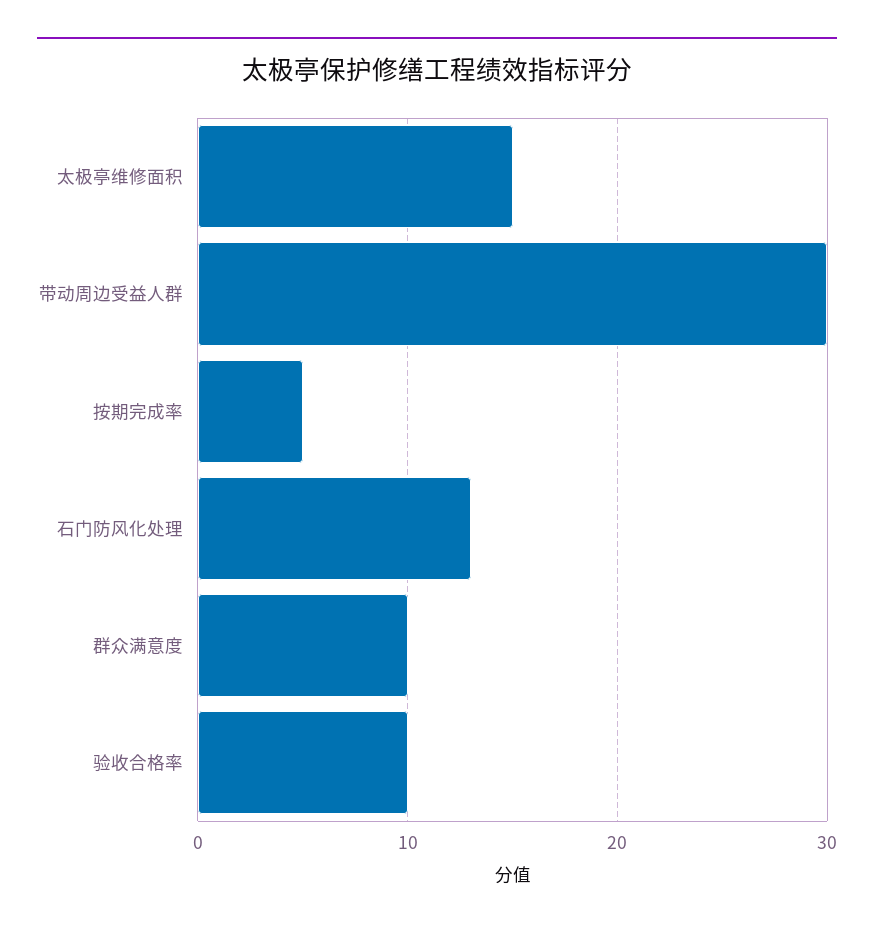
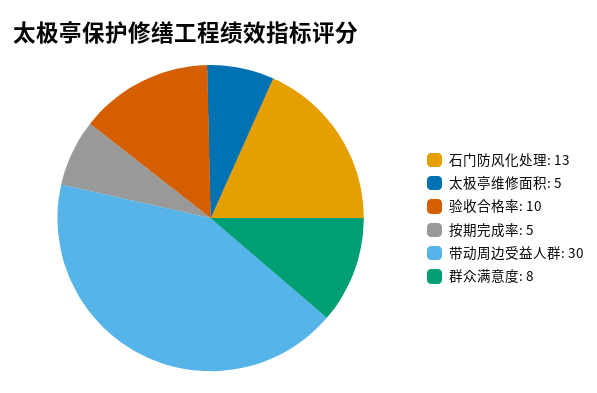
  {
-   "太极亭维修面积": 15,
+   "太极亭维修面积": 5,
    "带动周边受益人群": 30,
    "按期完成率": 5,
    "石门防风化处理": 13,
-   "群众满意度": 10,
+   "群众满意度": 8,
    "验收合格率": 10
  }

